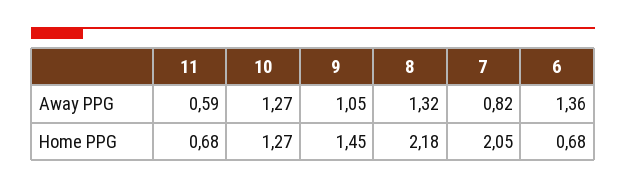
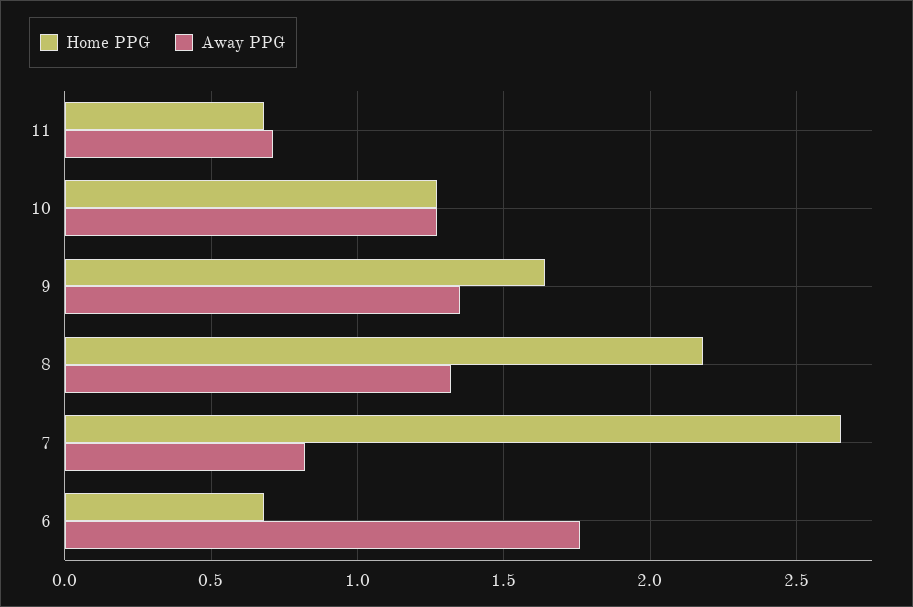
  {
    "Away PPG": {
-     "11": 0.59,
+     "11": 0.7,
      "10": 1.27,
-     "9": 1.05,
+     "9": 1.35,
      "8": 1.32,
      "7": 0.82,
-     "6": 1.36
+     "6": 1.75
    },
    "Home PPG": {
      "11": 0.68,
      "10": 1.27,
-     "9": 1.45,
+     "9": 1.65,
      "8": 2.18,
-     "7": 2.05,
+     "7": 2.65,
      "6": 0.68
    }
  }

